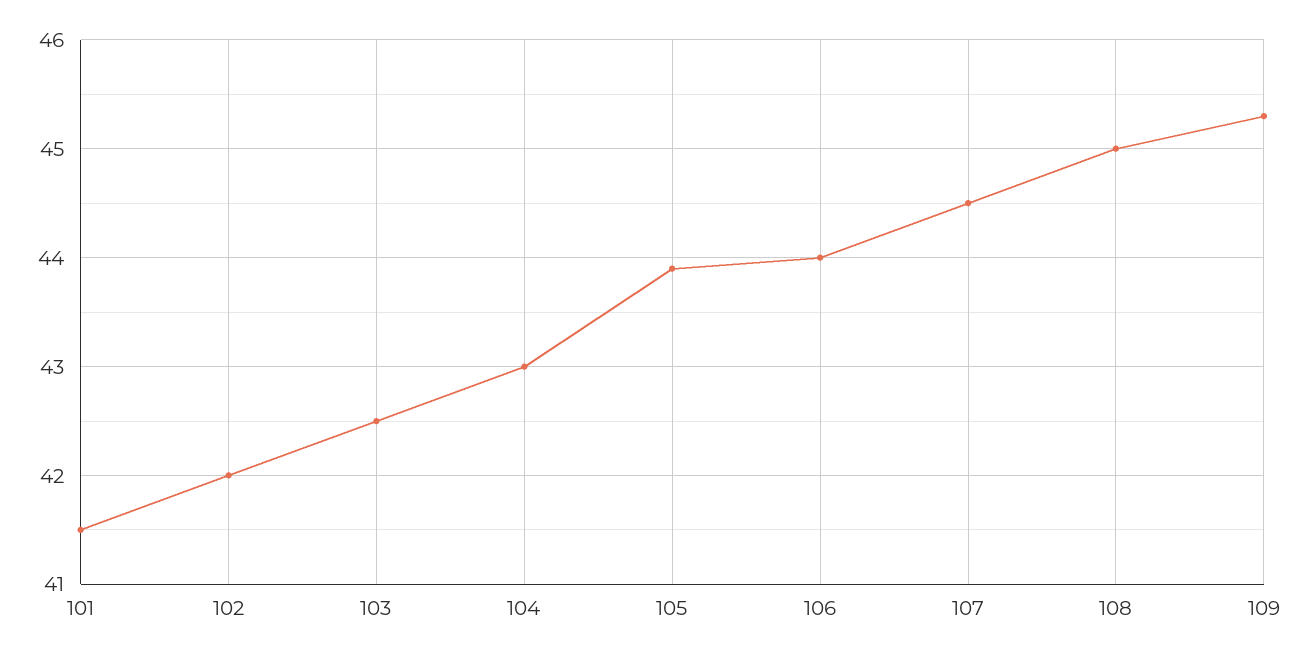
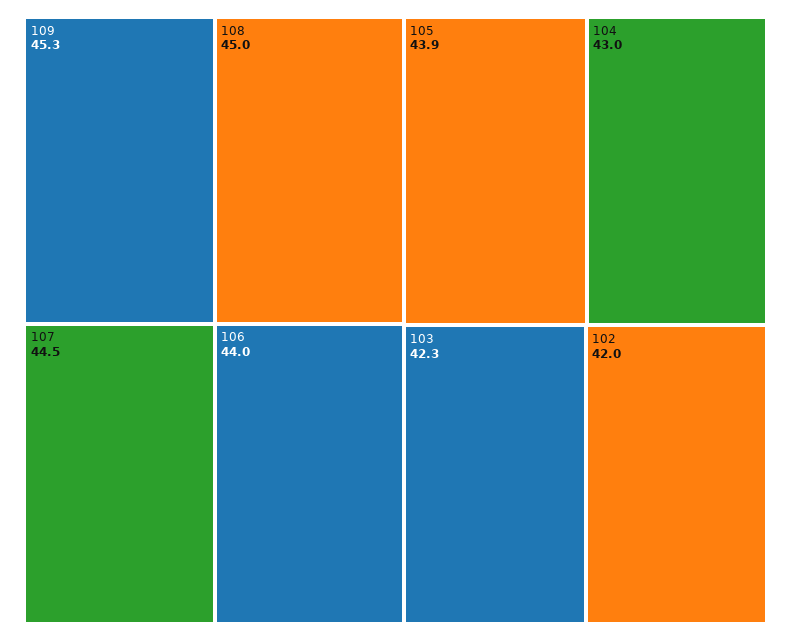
  {
-   "101": 41.5,
    "102": 42,
-   "103": 42.5,
+   "103": 42.3,
    "104": 43,
    "105": 43.9,
    "106": 44,
    "107": 44.5,
    "108": 45,
    "109": 45.3
  }

